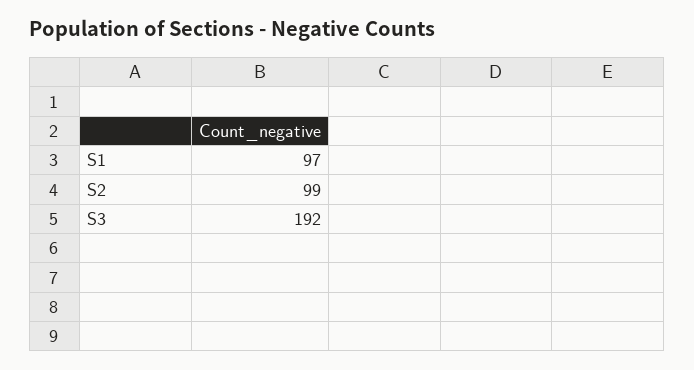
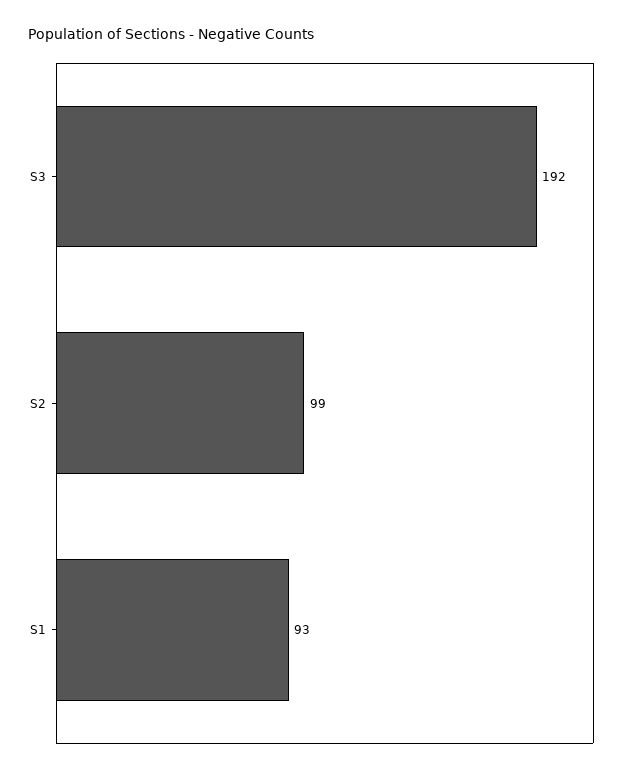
  {
-   "S1": 97,
+   "S1": 93,
    "S2": 99,
    "S3": 192
  }

